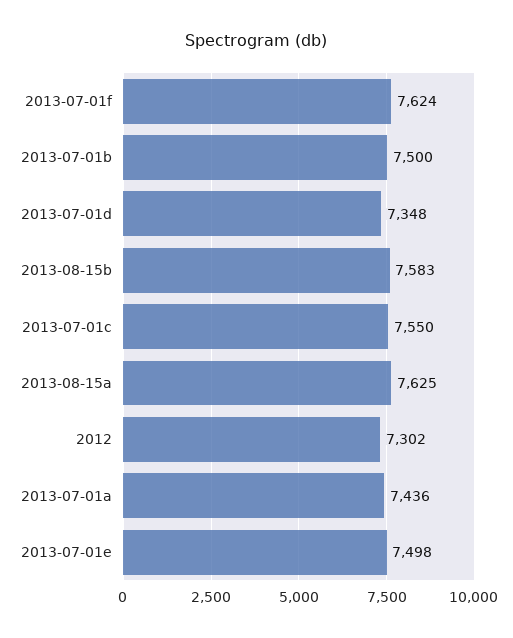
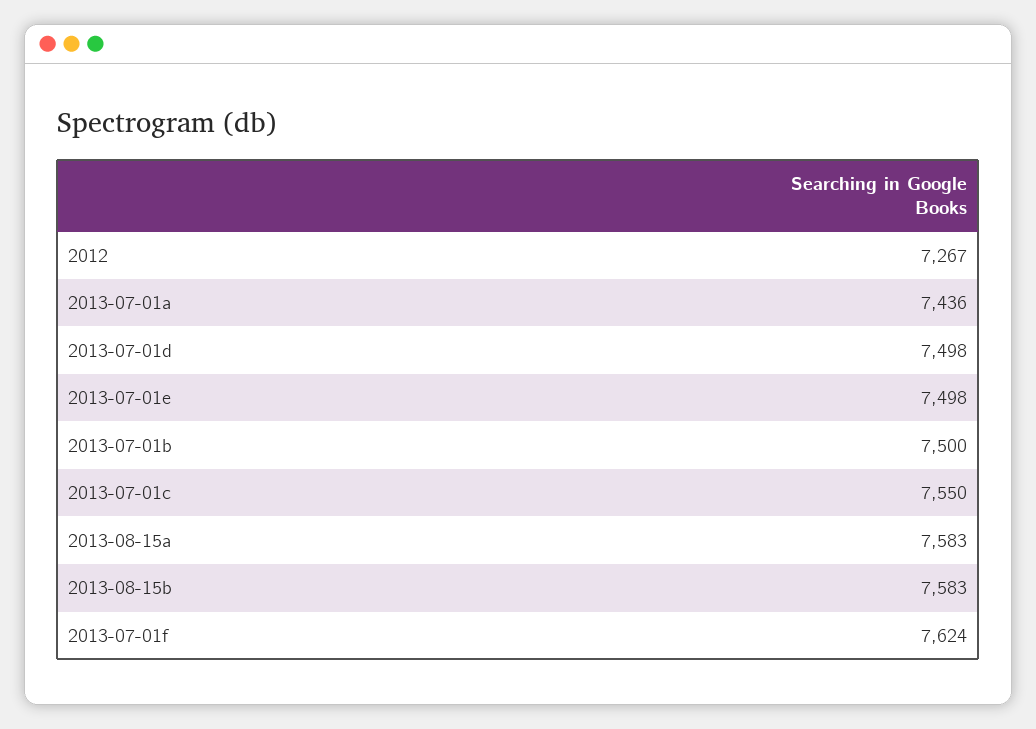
  {
    "2013-07-01f": 7624,
    "2013-07-01b": 7500,
-   "2013-07-01d": 7348,
+   "2013-07-01d": 7498,
    "2013-08-15b": 7583,
    "2013-07-01c": 7550,
-   "2013-08-15a": 7625,
+   "2013-08-15a": 7583,
-   "2012": 7302,
+   "2012": 7267,
    "2013-07-01a": 7436,
    "2013-07-01e": 7498
  }

